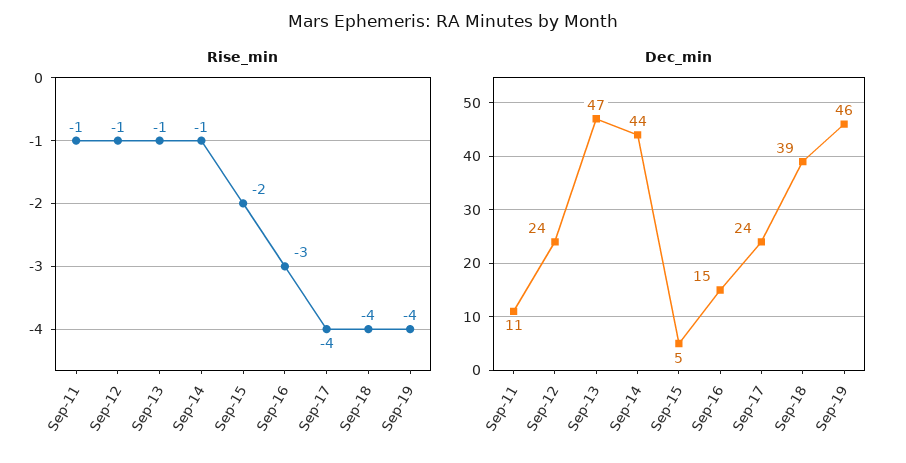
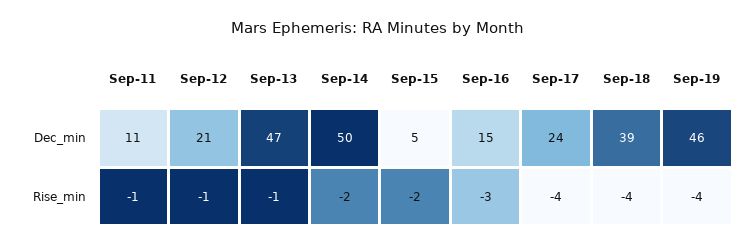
  {
    "Rise_min": {
      "Sep-11": -1,
      "Sep-12": -1,
      "Sep-13": -1,
-     "Sep-14": -1,
+     "Sep-14": -2,
      "Sep-15": -2,
      "Sep-16": -3,
      "Sep-17": -4,
      "Sep-18": -4,
      "Sep-19": -4
    },
    "Dec_min": {
      "Sep-11": 11,
-     "Sep-12": 24,
+     "Sep-12": 21,
      "Sep-13": 47,
-     "Sep-14": 44,
+     "Sep-14": 50,
      "Sep-15": 5,
      "Sep-16": 15,
      "Sep-17": 24,
      "Sep-18": 39,
      "Sep-19": 46
    }
  }

